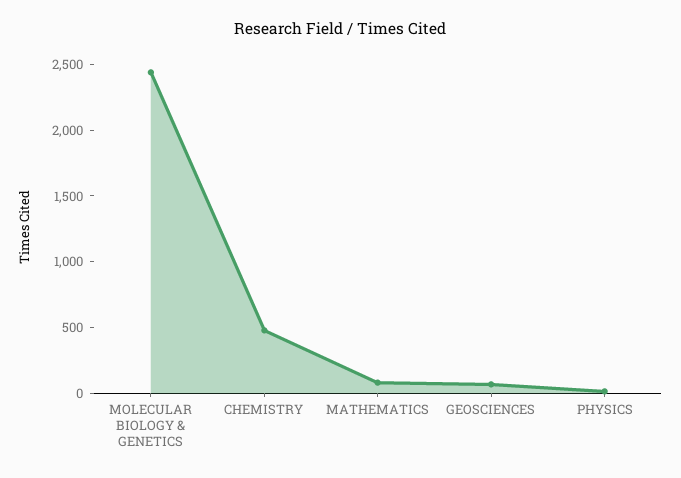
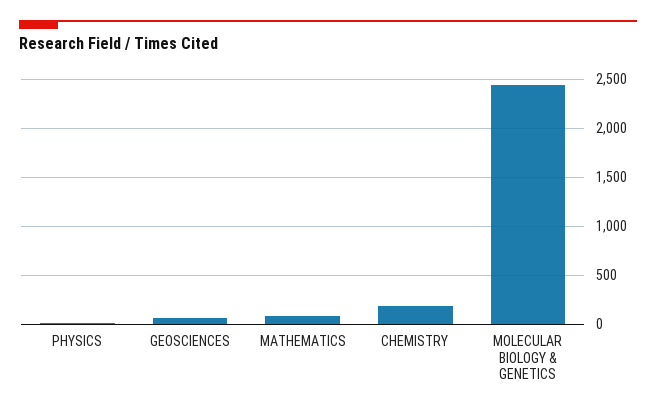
  {
    "MOLECULAR BIOLOGY & GENETICS": 2400,
-   "CHEMISTRY": 500,
+   "CHEMISTRY": 200,
    "MATHEMATICS": 100,
    "GEOSCIENCES": 100,
    "PHYSICS": 0
  }

